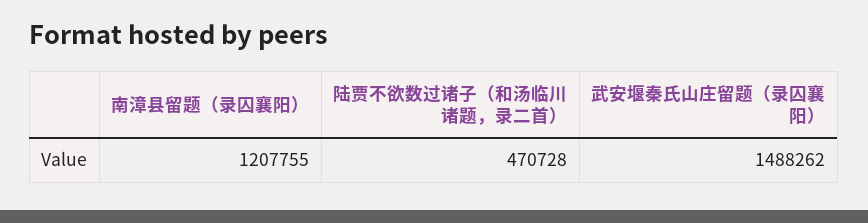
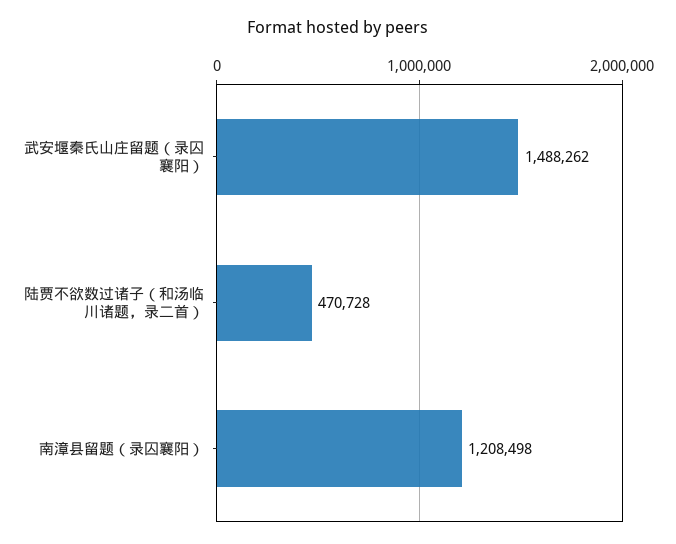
  {
-   "南漳县留题（录囚襄阳）": 1207755,
+   "南漳县留题（录囚襄阳）": 1208498,
    "陆贾不欲数过诸子（和汤临川诸题，录二首）": 470728,
    "武安堰秦氏山庄留题（录囚襄阳）": 1488262
  }

